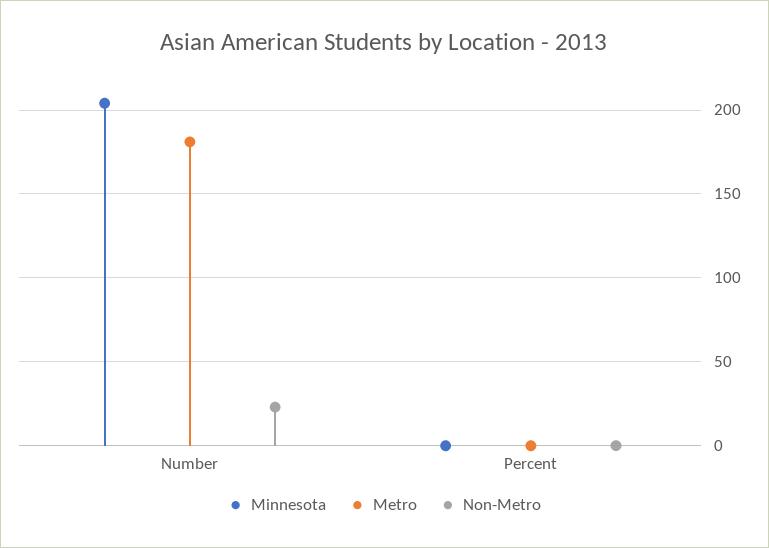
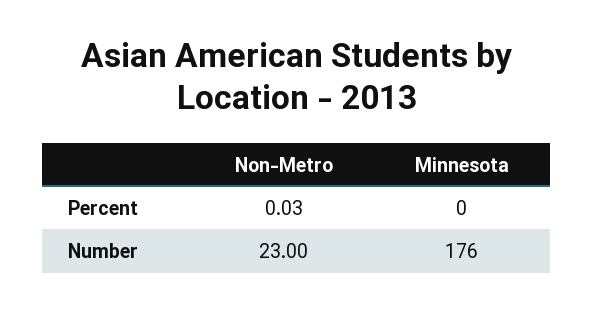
  {
    "Minnesota": {
-     "Number": 205,
+     "Number": 176,
      "Percent": 0
    },
-   "Metro": {
-     "Number": 180,
-     "Percent": 0
-   },
    "Non-Metro": {
      "Number": 23,
      "Percent": 0.03
    }
  }

